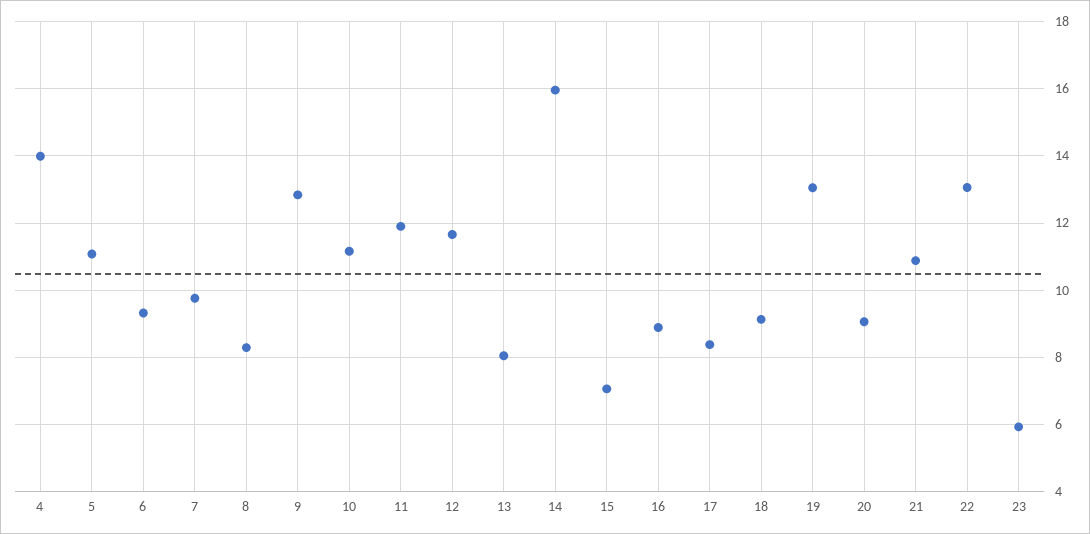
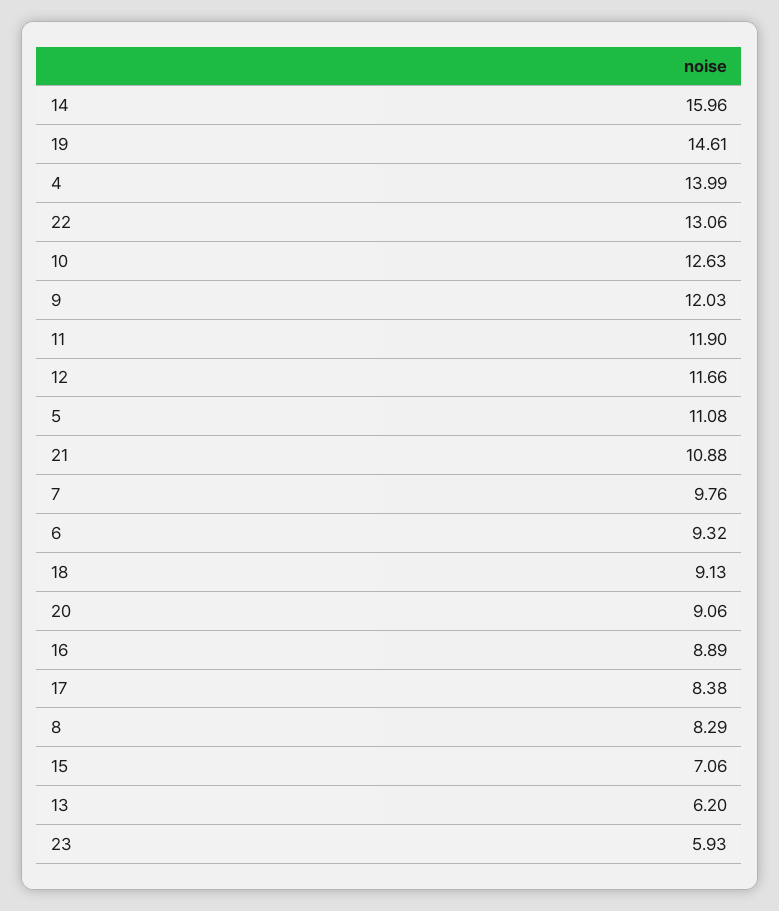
  {
    "4": 13.99,
    "5": 11.08,
    "6": 9.32,
    "7": 9.76,
    "8": 8.29,
-   "9": 12.8,
+   "9": 12.03,
-   "10": 11.2,
+   "10": 12.63,
    "11": 11.9,
    "12": 11.66,
-   "13": 8,
+   "13": 6.2,
    "14": 15.96,
    "15": 7.06,
    "16": 8.89,
    "17": 8.38,
    "18": 9.13,
-   "19": 13,
+   "19": 14.61,
    "20": 9.06,
    "21": 10.88,
    "22": 13.06,
    "23": 5.93
  }

